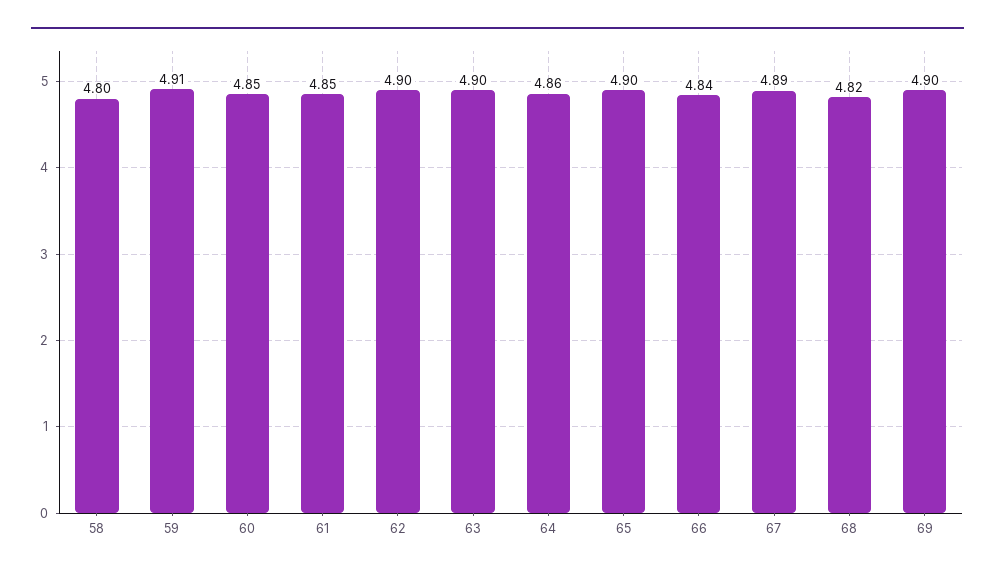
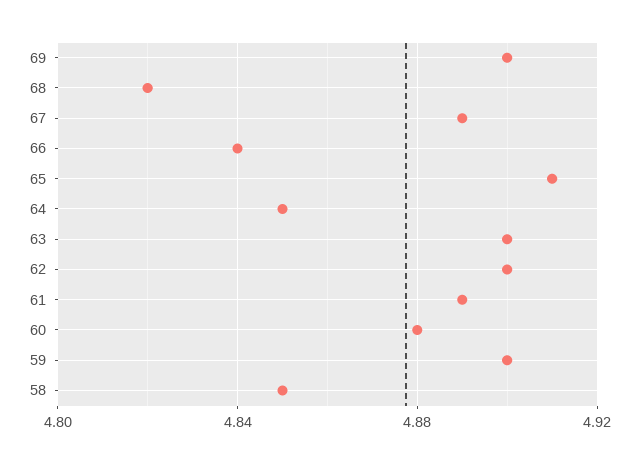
  {
-   "58": 4.8,
+   "58": 4.85,
-   "59": 4.91,
+   "59": 4.9,
-   "60": 4.85,
+   "60": 4.88,
-   "61": 4.85,
+   "61": 4.89,
    "62": 4.9,
    "63": 4.9,
-   "64": 4.86,
+   "64": 4.85,
-   "65": 4.9,
+   "65": 4.91,
    "66": 4.84,
    "67": 4.89,
    "68": 4.82,
    "69": 4.9
  }

